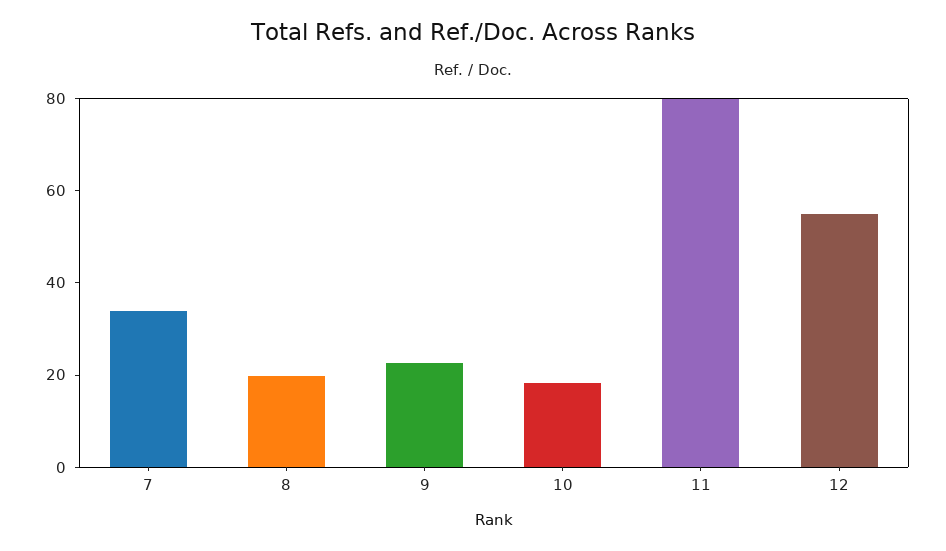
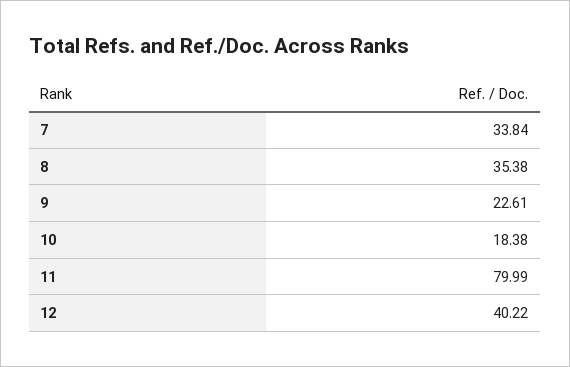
  {
    "7": 33.84,
-   "8": 20,
+   "8": 35.38,
    "9": 22.61,
    "10": 18.38,
    "11": 79.99,
-   "12": 55
+   "12": 40.22
  }

